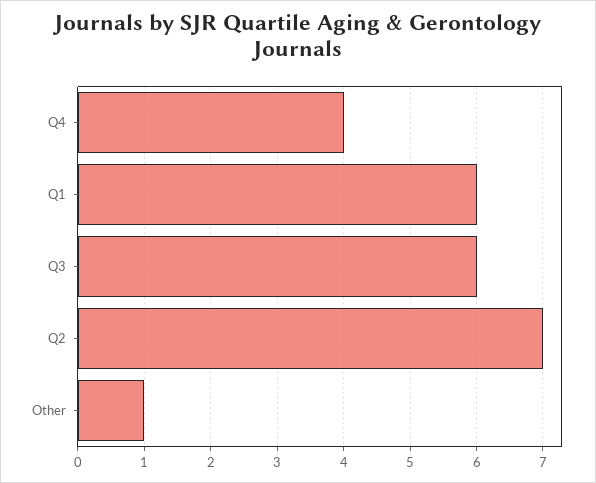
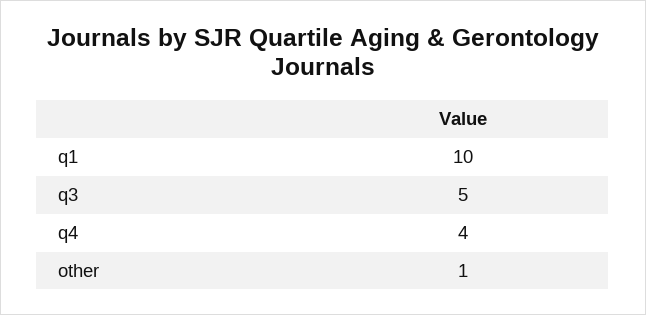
  {
    "Q4": 4,
-   "Q1": 6,
+   "Q1": 10,
-   "Q3": 6,
+   "Q3": 5,
-   "Q2": 7,
    "Other": 1
  }

